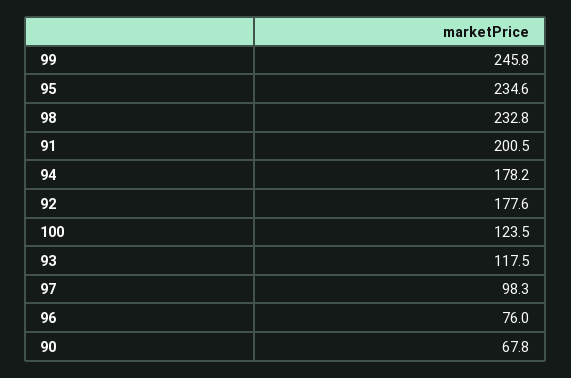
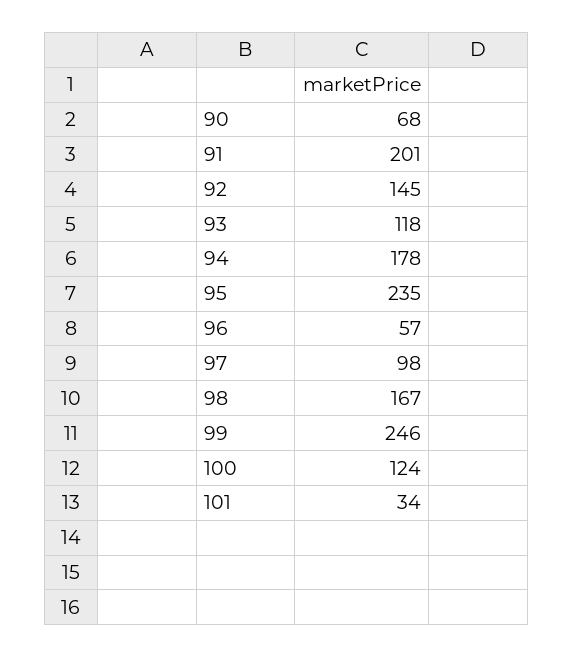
  {
    "99": 245.8,
    "95": 234.6,
-   "98": 232.8,
+   "98": 167,
    "91": 200.5,
    "94": 178.2,
-   "92": 177.6,
+   "92": 145,
    "100": 123.5,
    "93": 117.5,
    "97": 98.3,
-   "96": 76,
+   "96": 57,
-   "90": 67.8
+   "90": 67.8,
+   "101": 34
  }

